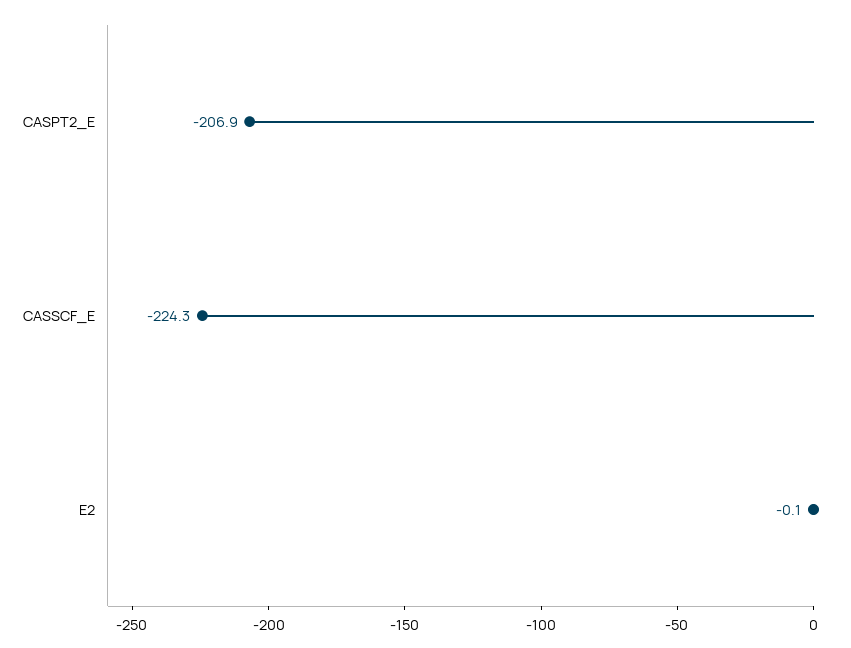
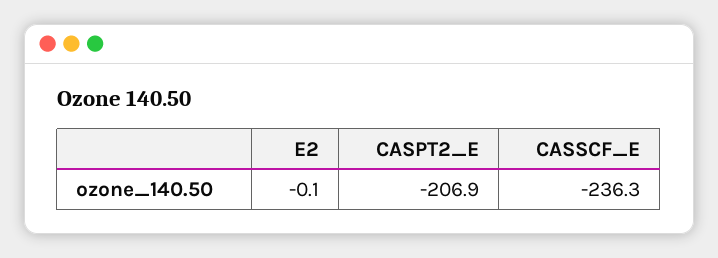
  {
    "CASPT2_E": -206.9,
-   "CASSCF_E": -224.3,
+   "CASSCF_E": -236.3,
    "E2": -0.1
  }

